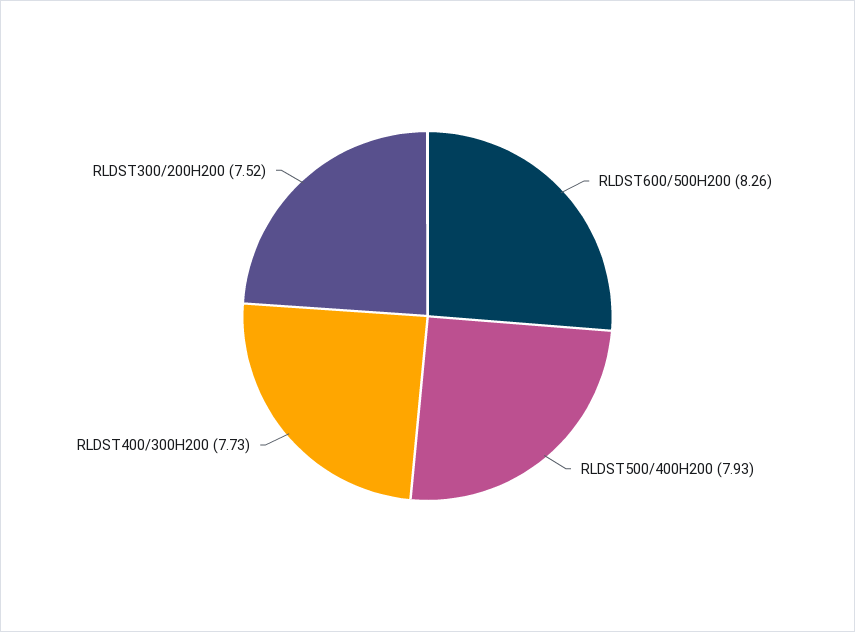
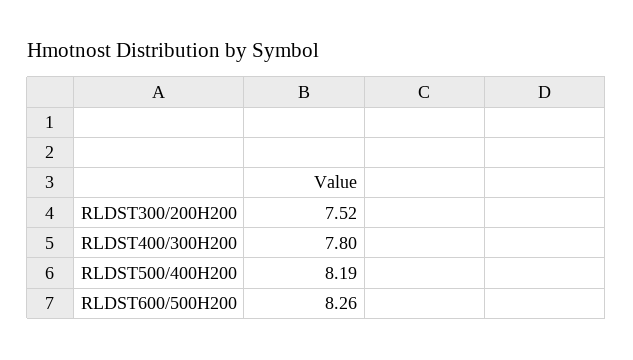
  {
    "RLDST600/500H200": 8.26,
-   "RLDST500/400H200": 7.93,
+   "RLDST500/400H200": 8.19,
-   "RLDST400/300H200": 7.73,
+   "RLDST400/300H200": 7.8,
    "RLDST300/200H200": 7.52
  }

